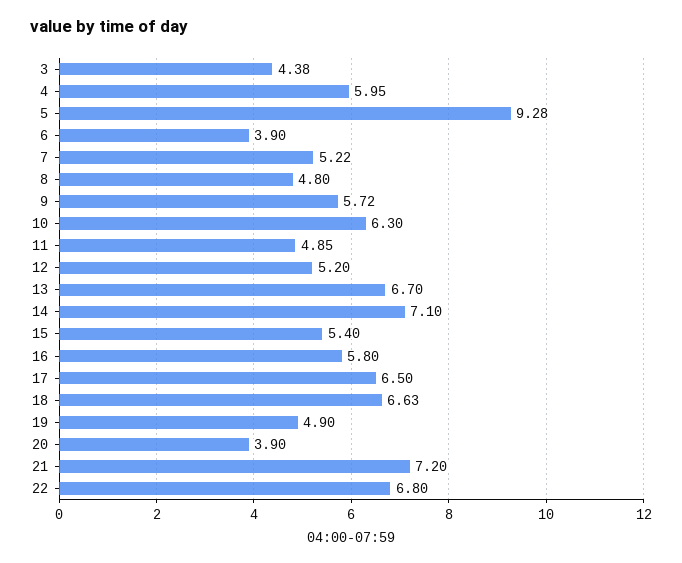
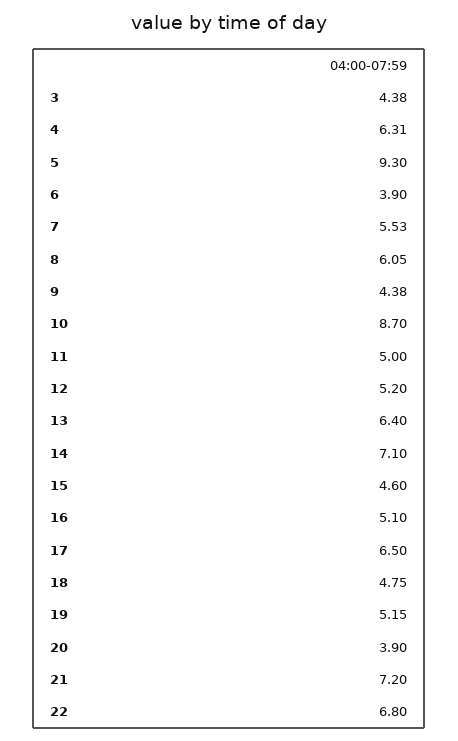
  {
    "3": 4.38,
-   "4": 5.95,
+   "4": 6.31,
-   "5": 9.28,
+   "5": 9.3,
    "6": 3.9,
-   "7": 5.22,
+   "7": 5.53,
-   "8": 4.8,
+   "8": 6.05,
-   "9": 5.72,
+   "9": 4.38,
-   "10": 6.3,
+   "10": 8.7,
-   "11": 4.85,
+   "11": 5,
    "12": 5.2,
-   "13": 6.7,
+   "13": 6.4,
    "14": 7.1,
-   "15": 5.4,
+   "15": 4.6,
-   "16": 5.8,
+   "16": 5.1,
    "17": 6.5,
-   "18": 6.63,
+   "18": 4.75,
-   "19": 4.9,
+   "19": 5.15,
    "20": 3.9,
    "21": 7.2,
    "22": 6.8
  }

